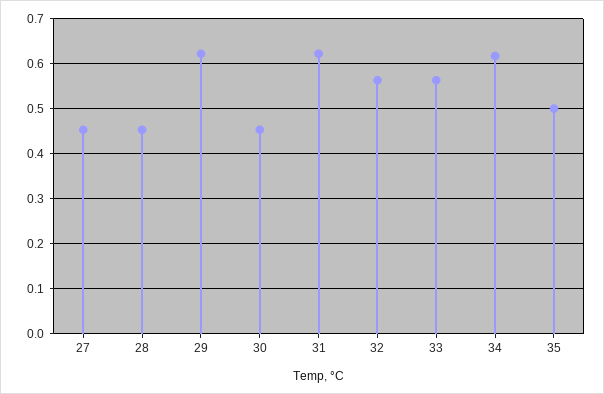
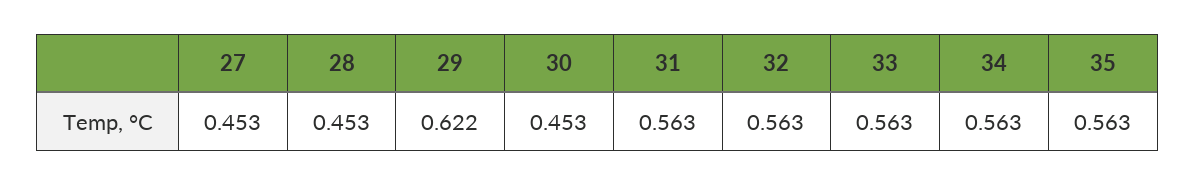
  {
    "27": 0.453,
    "28": 0.453,
    "29": 0.622,
    "30": 0.453,
-   "31": 0.62,
+   "31": 0.563,
    "32": 0.563,
    "33": 0.563,
-   "34": 0.62,
+   "34": 0.563,
-   "35": 0.5
+   "35": 0.563
  }

